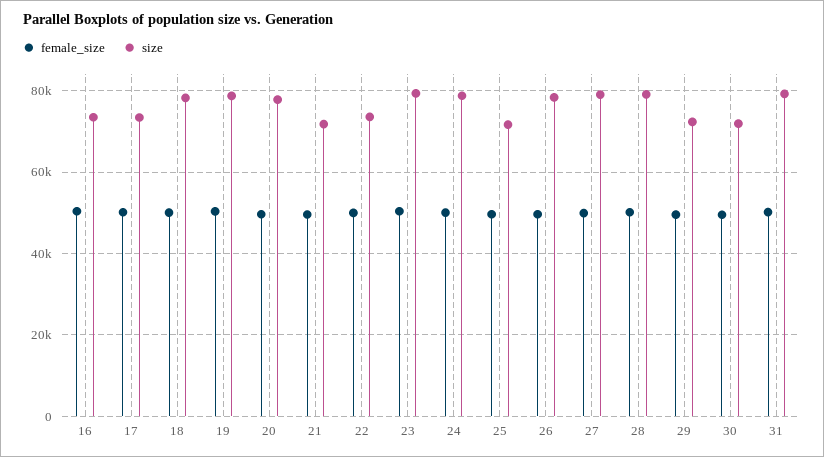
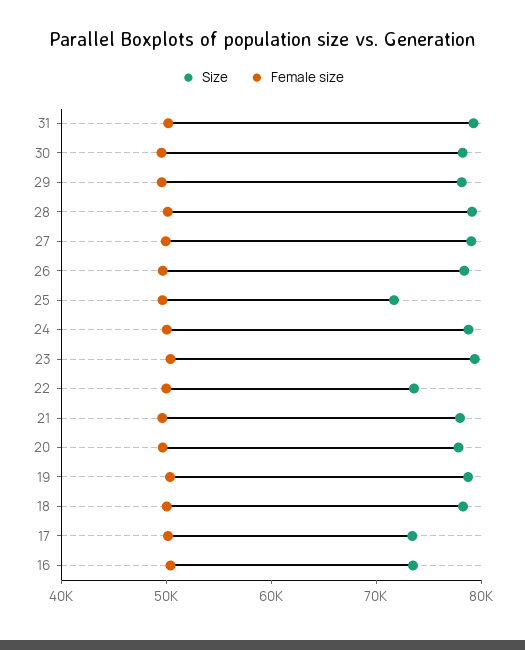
  {
    "female_size": {
      "16": 50000,
      "17": 50000,
      "18": 50000,
      "19": 50000,
      "20": 50000,
      "21": 50000,
      "22": 50000,
      "23": 50000,
      "24": 50000,
      "25": 50000,
      "26": 50000,
      "27": 50000,
      "28": 50000,
      "29": 50000,
      "30": 50000,
      "31": 50000
    },
    "size": {
      "16": 74000,
      "17": 74000,
      "18": 78000,
      "19": 78000,
      "20": 78000,
-     "21": 72000,
+     "21": 78000,
      "22": 74000,
      "23": 80000,
      "24": 78000,
      "25": 72000,
      "26": 78000,
      "27": 80000,
      "28": 80000,
-     "29": 72000,
+     "29": 78000,
-     "30": 72000,
+     "30": 78000,
      "31": 80000
    }
  }

